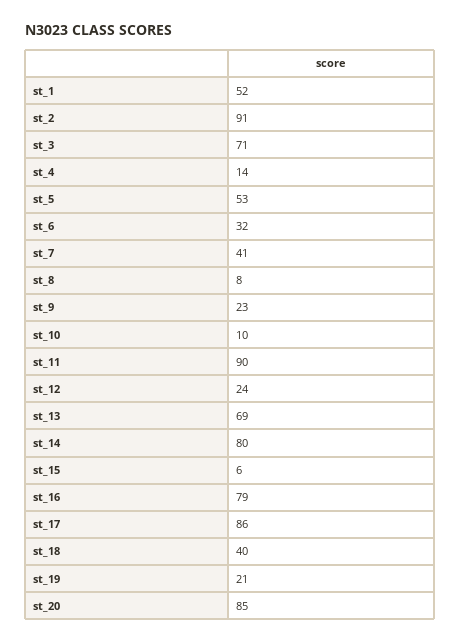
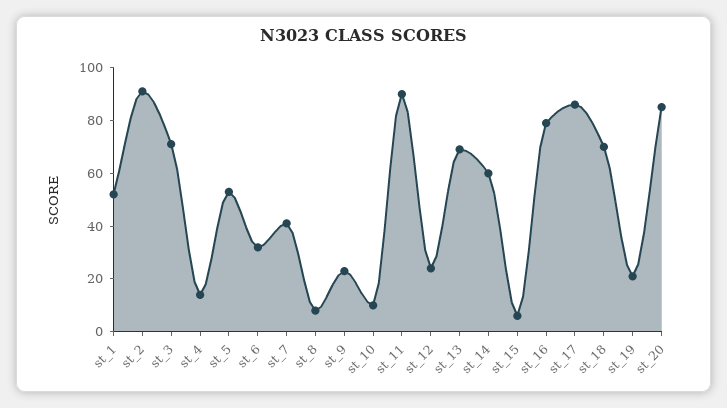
  {
    "st_1": 52,
    "st_2": 91,
    "st_3": 71,
    "st_4": 14,
    "st_5": 53,
    "st_6": 32,
    "st_7": 41,
    "st_8": 8,
    "st_9": 23,
    "st_10": 10,
    "st_11": 90,
    "st_12": 24,
    "st_13": 69,
-   "st_14": 80,
+   "st_14": 60,
    "st_15": 6,
    "st_16": 79,
    "st_17": 86,
-   "st_18": 40,
+   "st_18": 70,
    "st_19": 21,
    "st_20": 85
  }

